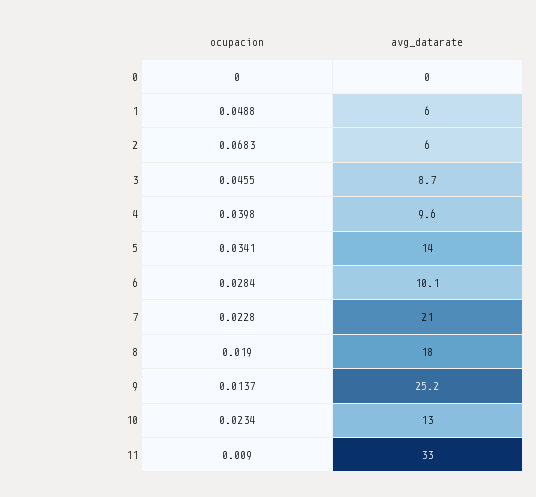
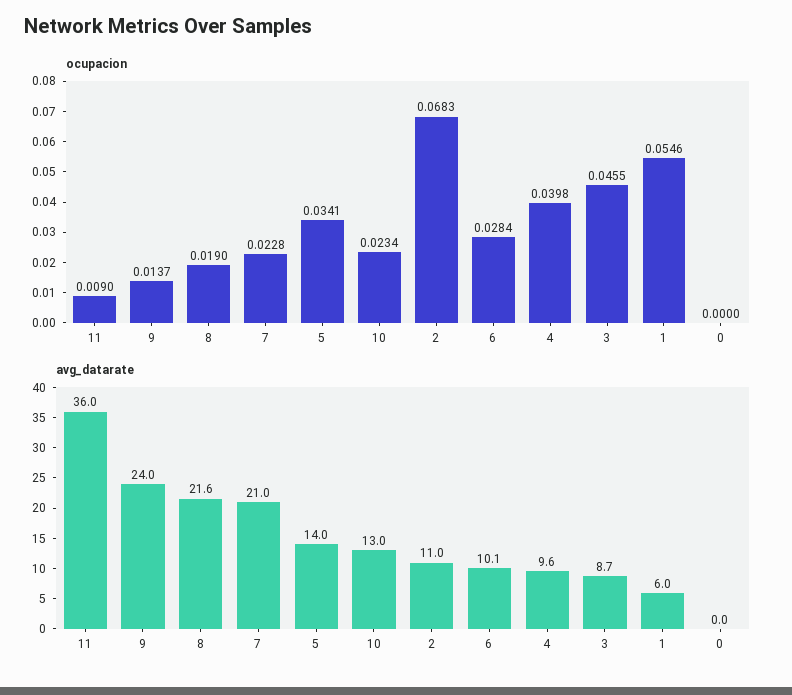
  {
    "ocupacion": {
      "0": 0,
-     "1": 0.0488,
+     "1": 0.0546,
      "2": 0.0683,
      "3": 0.0455,
      "4": 0.0398,
      "5": 0.0341,
      "6": 0.0284,
      "7": 0.0228,
      "8": 0.019,
      "9": 0.0137,
      "10": 0.0234,
      "11": 0.009
    },
    "avg_datarate": {
      "0": 0,
      "1": 6,
-     "2": 6,
+     "2": 11,
      "3": 8.7,
      "4": 9.6,
      "5": 14,
      "6": 10.1,
      "7": 21,
-     "8": 18,
+     "8": 21.6,
-     "9": 25.2,
+     "9": 24,
      "10": 13,
-     "11": 33
+     "11": 36
    }
  }

